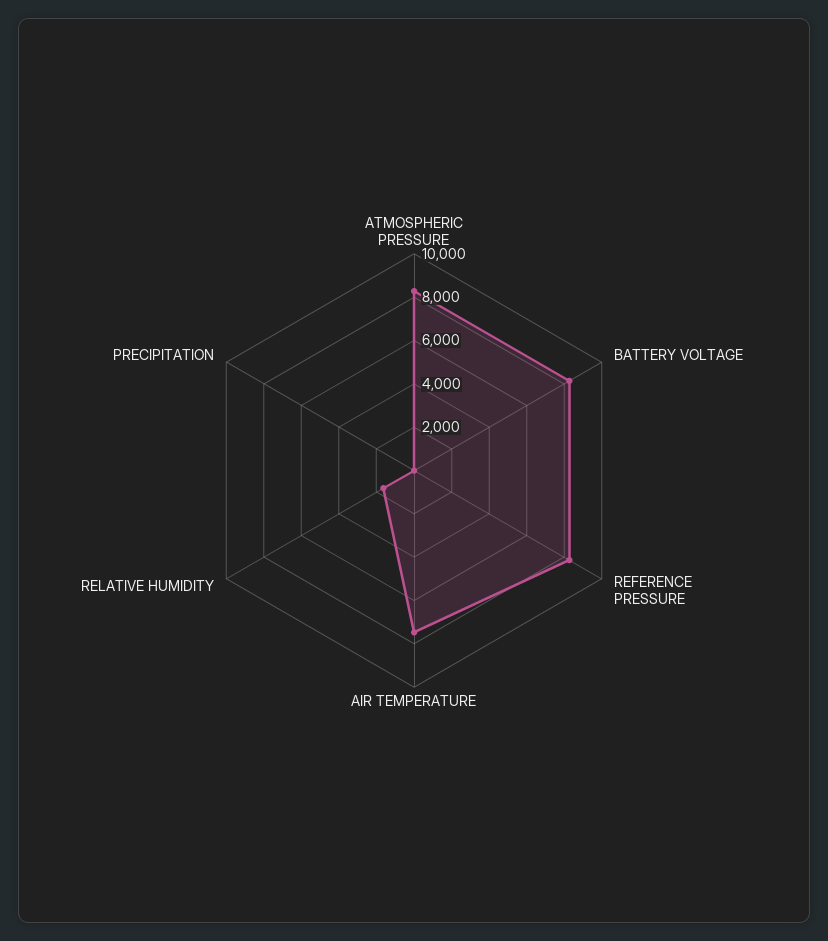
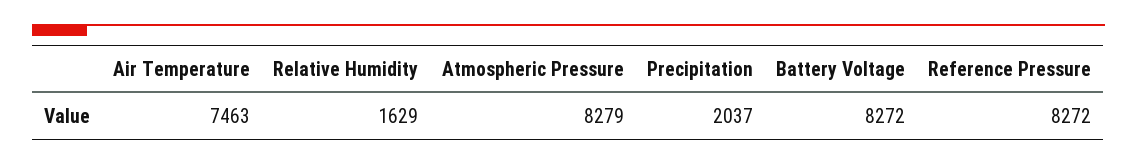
  {
    "ATMOSPHERIC PRESSURE": 8279,
    "BATTERY VOLTAGE": 8272,
    "REFERENCE PRESSURE": 8272,
    "AIR TEMPERATURE": 7463,
    "RELATIVE HUMIDITY": 1629,
-   "PRECIPITATION": 0
+   "PRECIPITATION": 2037
  }

